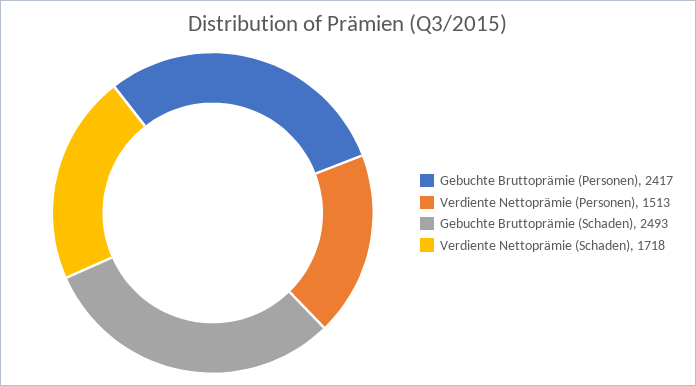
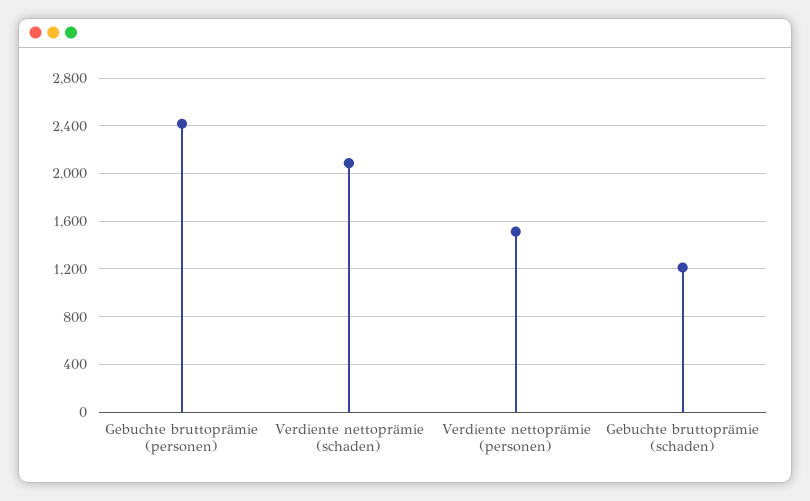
  {
    "Gebuchte Bruttoprämie (Personen)": 2417,
    "Verdiente Nettoprämie (Personen)": 1513,
-   "Gebuchte Bruttoprämie (Schaden)": 2493,
+   "Gebuchte Bruttoprämie (Schaden)": 1200,
-   "Verdiente Nettoprämie (Schaden)": 1718
+   "Verdiente Nettoprämie (Schaden)": 2100
  }

